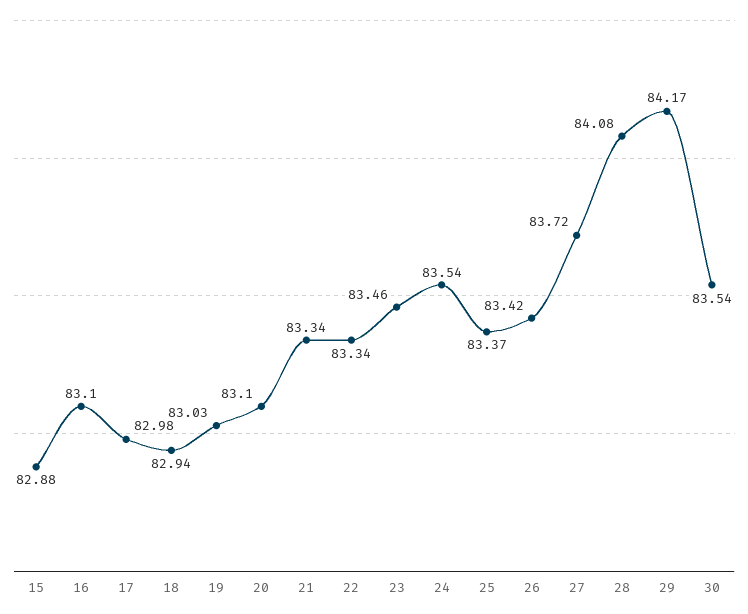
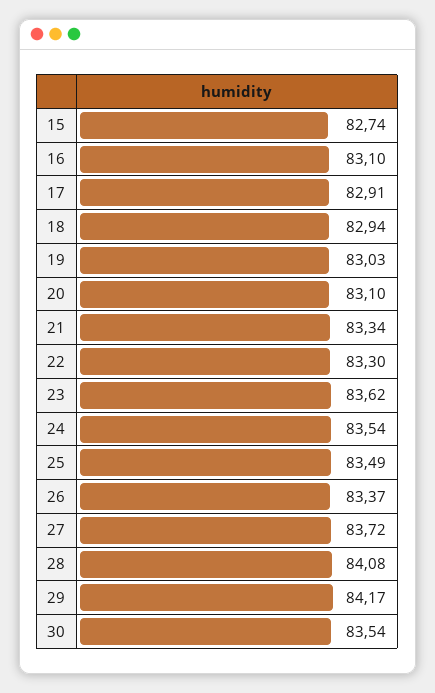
  {
-   "15": 82.88,
+   "15": 82.74,
    "16": 83.1,
-   "17": 82.98,
+   "17": 82.91,
    "18": 82.94,
    "19": 83.03,
    "20": 83.1,
    "21": 83.34,
-   "22": 83.34,
+   "22": 83.3,
-   "23": 83.46,
+   "23": 83.62,
    "24": 83.54,
-   "25": 83.37,
+   "25": 83.49,
-   "26": 83.42,
+   "26": 83.37,
    "27": 83.72,
    "28": 84.08,
    "29": 84.17,
    "30": 83.54
  }

